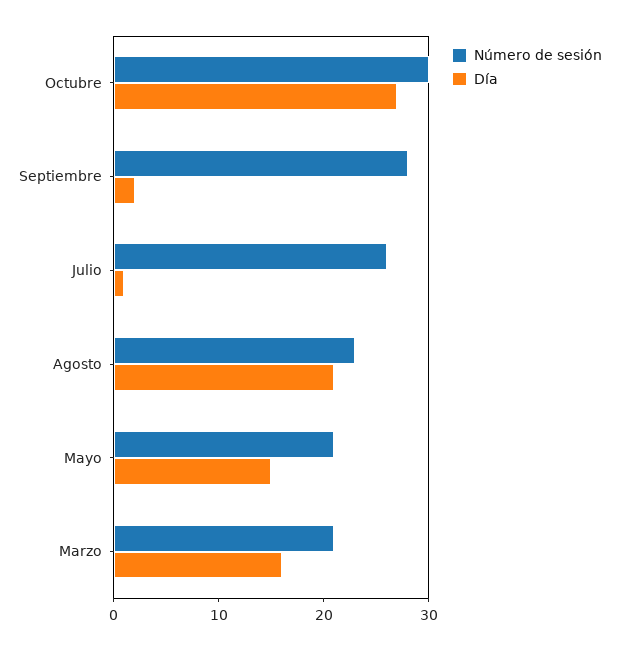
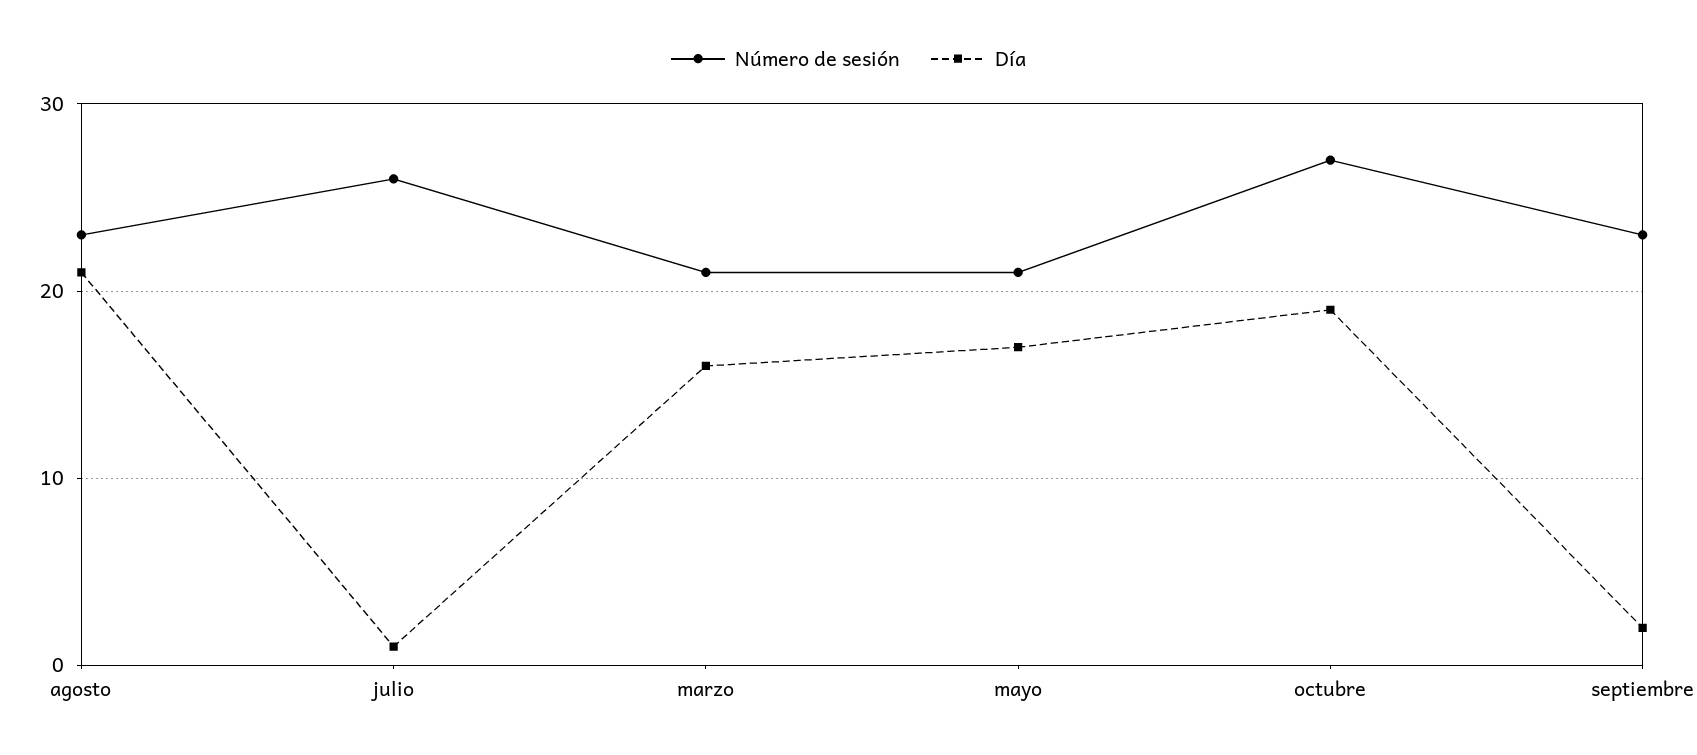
  {
    "Número de sesión": {
-     "Octubre": 30,
+     "Octubre": 27,
-     "Septiembre": 28,
+     "Septiembre": 23,
      "Julio": 26,
      "Agosto": 23,
      "Mayo": 21,
      "Marzo": 21
    },
    "Día": {
-     "Octubre": 27,
+     "Octubre": 19,
      "Septiembre": 2,
      "Julio": 1,
      "Agosto": 21,
-     "Mayo": 15,
+     "Mayo": 17,
      "Marzo": 16
    }
  }

